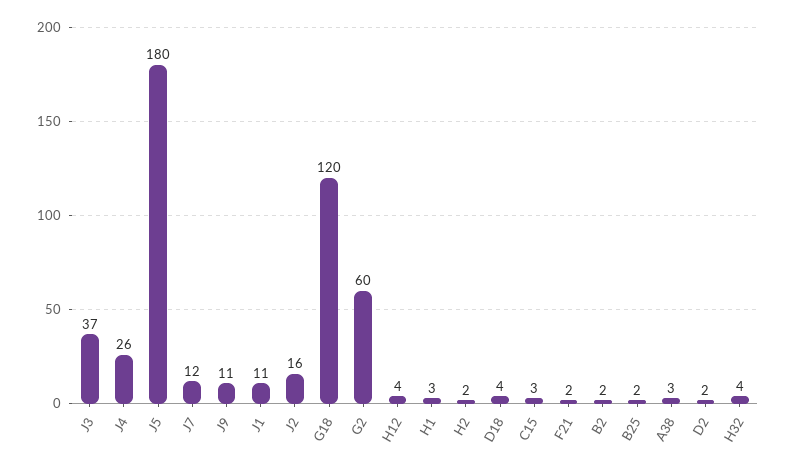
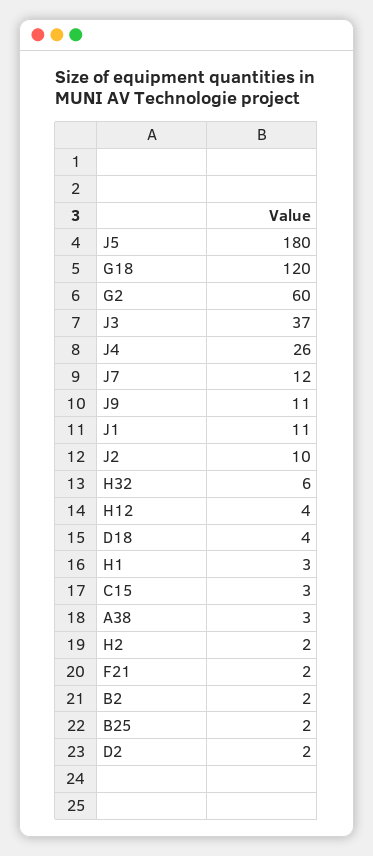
  {
    "J3": 37,
    "J4": 26,
    "J5": 180,
    "J7": 12,
    "J9": 11,
    "J1": 11,
-   "J2": 16,
+   "J2": 10,
    "G18": 120,
    "G2": 60,
    "H12": 4,
    "H1": 3,
    "H2": 2,
    "D18": 4,
    "C15": 3,
    "F21": 2,
    "B2": 2,
    "B25": 2,
    "A38": 3,
    "D2": 2,
-   "H32": 4
+   "H32": 6
  }

